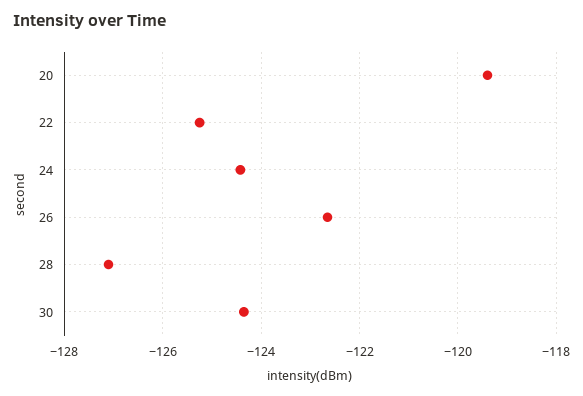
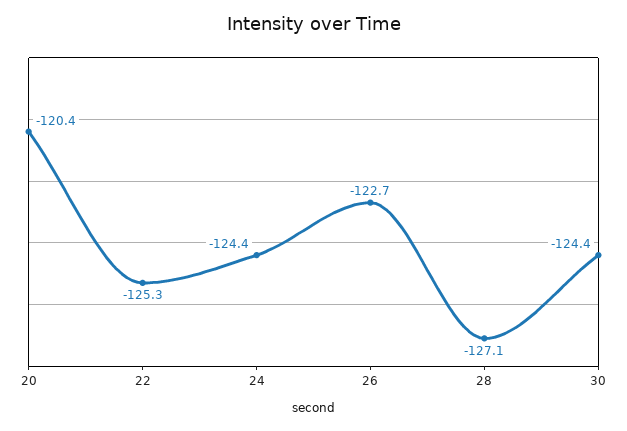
  {
-   "20": -119.4,
+   "20": -120.4,
    "22": -125.3,
    "24": -124.4,
    "26": -122.7,
    "28": -127.1,
    "30": -124.4
  }

